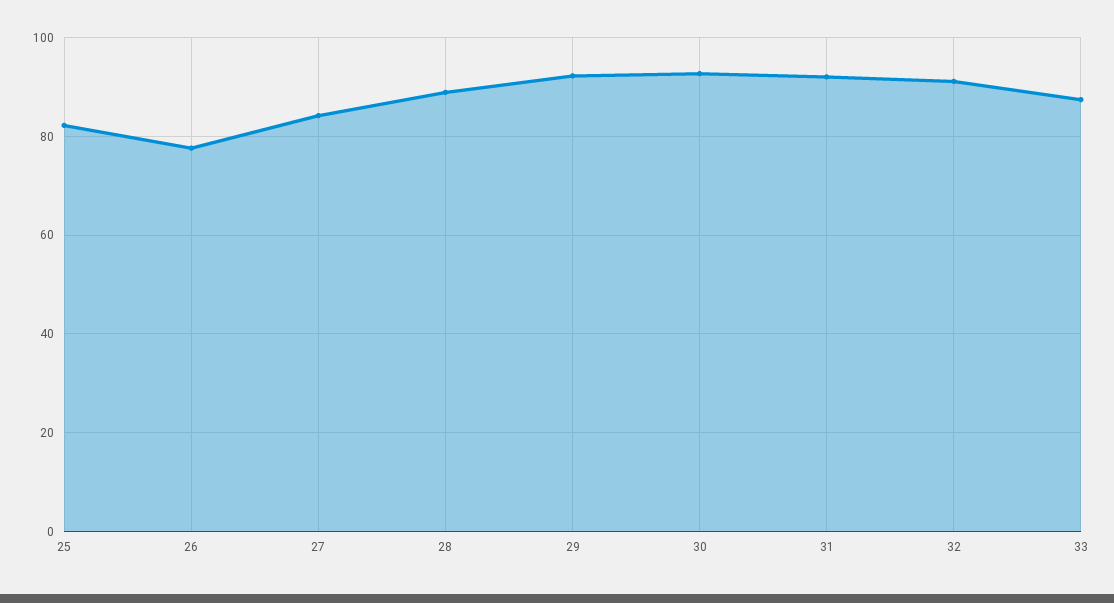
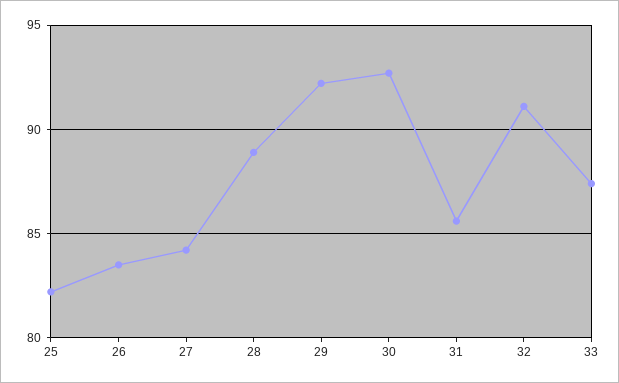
  {
    "25": 82,
-   "26": 78,
+   "26": 83.5,
    "27": 84,
    "28": 89,
    "29": 92,
    "30": 92.5,
-   "31": 92,
+   "31": 85.5,
    "32": 91,
    "33": 87.5
  }

